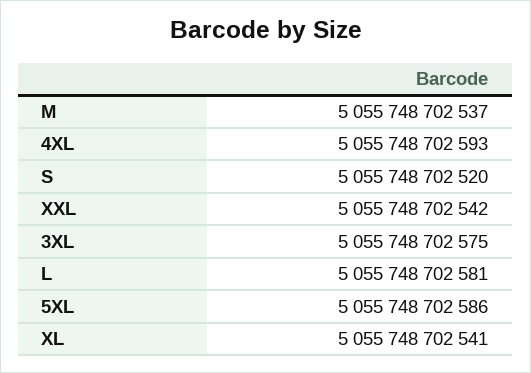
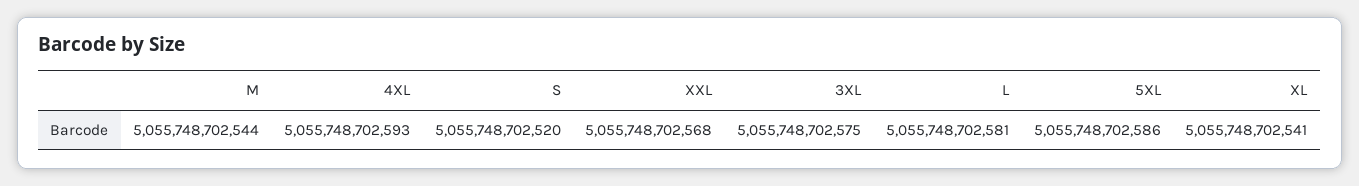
  {
-   "M": 5055748702537,
+   "M": 5055748702544,
    "4XL": 5055748702593,
    "S": 5055748702520,
-   "XXL": 5055748702542,
+   "XXL": 5055748702568,
    "3XL": 5055748702575,
    "L": 5055748702581,
    "5XL": 5055748702586,
    "XL": 5055748702541
  }

